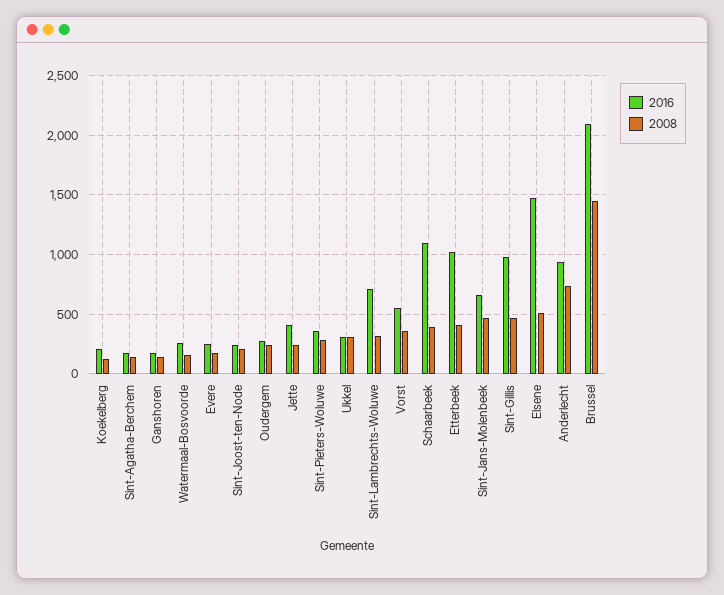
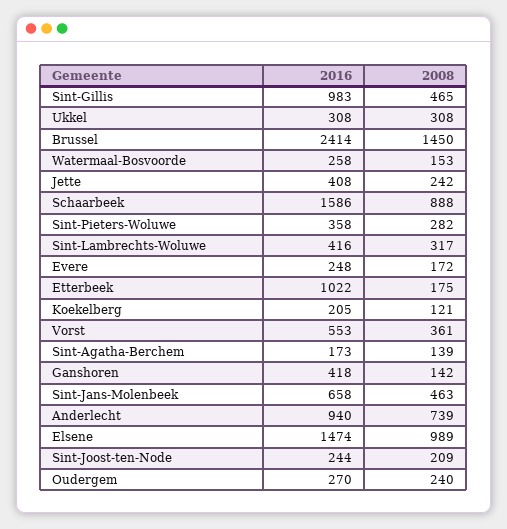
  {
    "2016": {
      "Koekelberg": 205,
      "Sint-Agatha-Berchem": 173,
-     "Ganshoren": 200,
+     "Ganshoren": 418,
      "Watermaal-Bosvoorde": 258,
      "Evere": 248,
      "Sint-Joost-ten-Node": 244,
      "Oudergem": 270,
      "Jette": 408,
      "Sint-Pieters-Woluwe": 358,
      "Ukkel": 308,
-     "Sint-Lambrechts-Woluwe": 700,
+     "Sint-Lambrechts-Woluwe": 416,
      "Vorst": 553,
-     "Schaarbeek": 1100,
+     "Schaarbeek": 1586,
      "Etterbeek": 1022,
      "Sint-Jans-Molenbeek": 658,
      "Sint-Gillis": 983,
      "Elsene": 1474,
      "Anderlecht": 940,
-     "Brussel": 2100
+     "Brussel": 2414
    },
    "2008": {
      "Koekelberg": 121,
      "Sint-Agatha-Berchem": 139,
      "Ganshoren": 142,
      "Watermaal-Bosvoorde": 153,
      "Evere": 172,
      "Sint-Joost-ten-Node": 209,
      "Oudergem": 240,
      "Jette": 242,
      "Sint-Pieters-Woluwe": 282,
      "Ukkel": 308,
      "Sint-Lambrechts-Woluwe": 317,
      "Vorst": 361,
-     "Schaarbeek": 400,
+     "Schaarbeek": 888,
-     "Etterbeek": 400,
+     "Etterbeek": 175,
      "Sint-Jans-Molenbeek": 463,
      "Sint-Gillis": 465,
-     "Elsene": 500,
+     "Elsene": 989,
      "Anderlecht": 739,
      "Brussel": 1450
    }
  }

